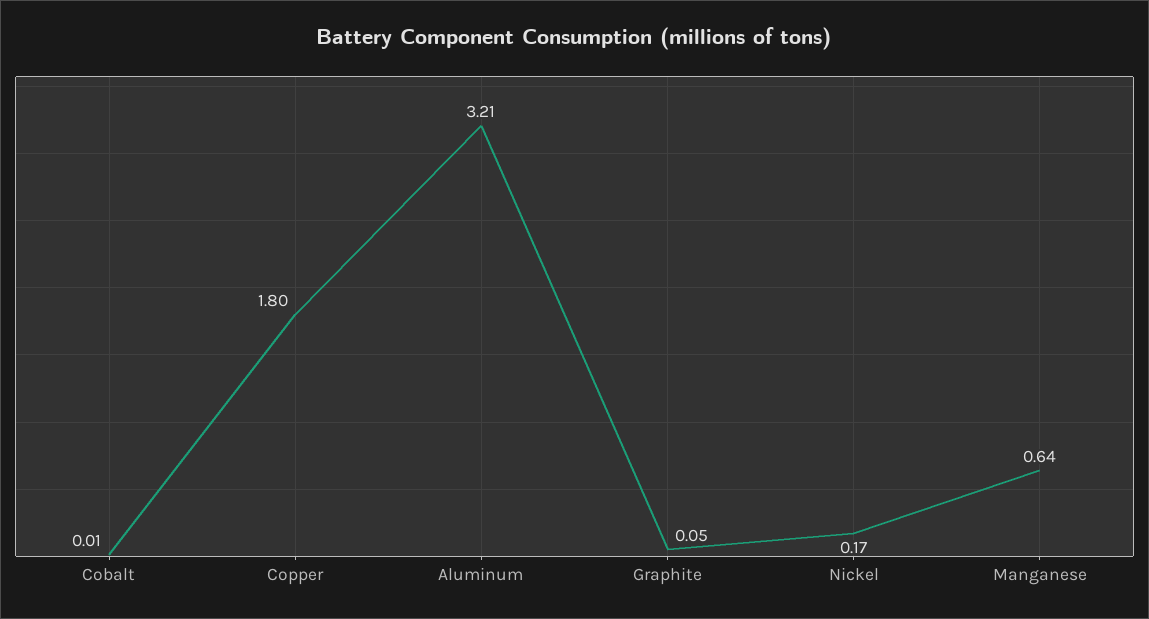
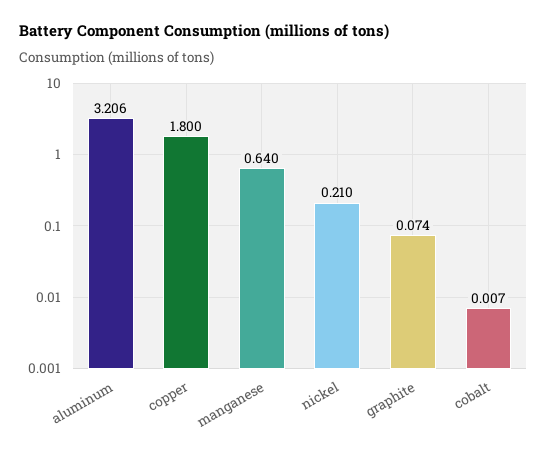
  {
    "Cobalt": 0.007,
    "Copper": 1.8,
    "Aluminum": 3.206,
-   "Graphite": 0.05,
+   "Graphite": 0.074,
-   "Nickel": 0.17,
+   "Nickel": 0.21,
    "Manganese": 0.64
  }

